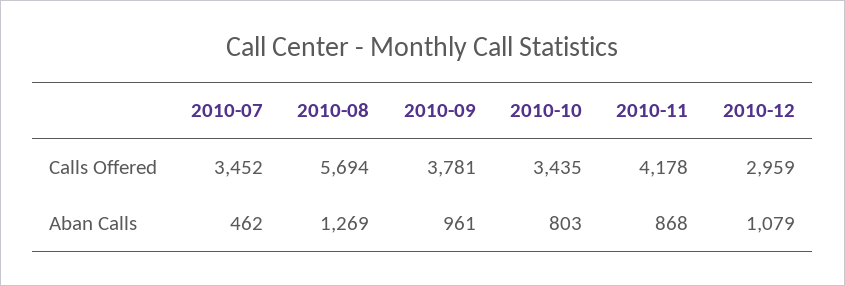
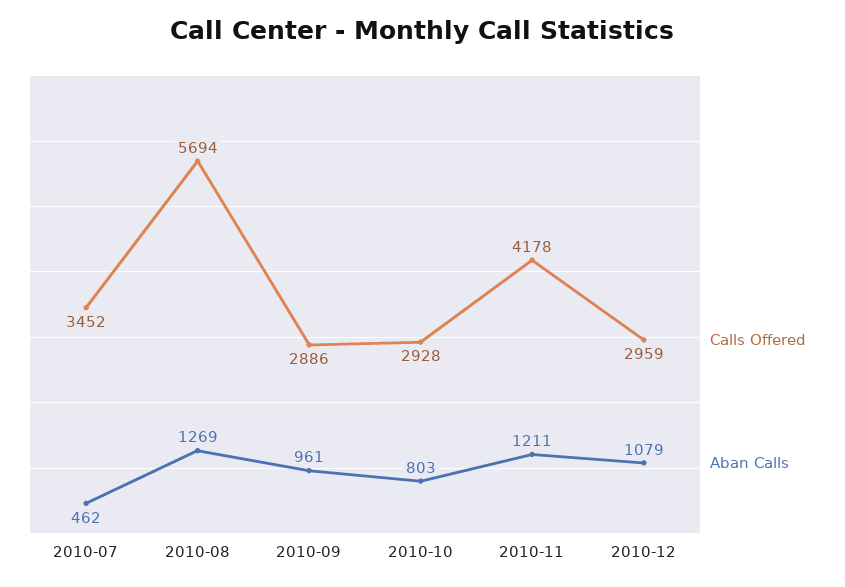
  {
    "Calls Offered": {
      "2010-07": 3452,
      "2010-08": 5694,
-     "2010-09": 3781,
+     "2010-09": 2886,
-     "2010-10": 3435,
+     "2010-10": 2928,
      "2010-11": 4178,
      "2010-12": 2959
    },
    "Aban Calls": {
      "2010-07": 462,
      "2010-08": 1269,
      "2010-09": 961,
      "2010-10": 803,
-     "2010-11": 868,
+     "2010-11": 1211,
      "2010-12": 1079
    }
  }

